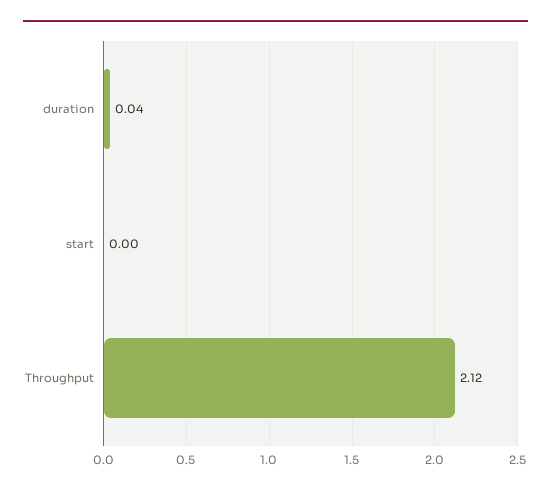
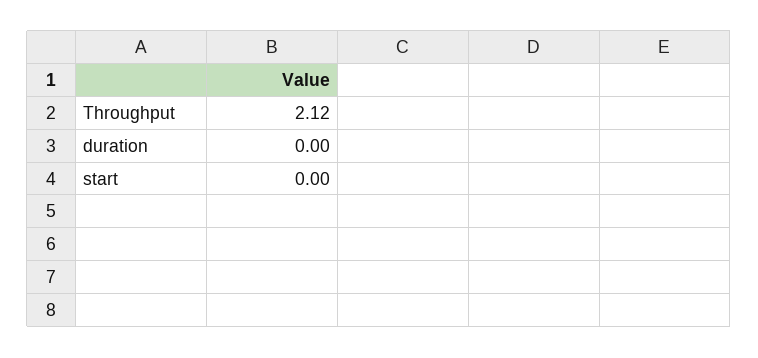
  {
-   "duration": 0.04,
+   "duration": 0,
    "start": 0,
    "Throughput": 2.12
  }

